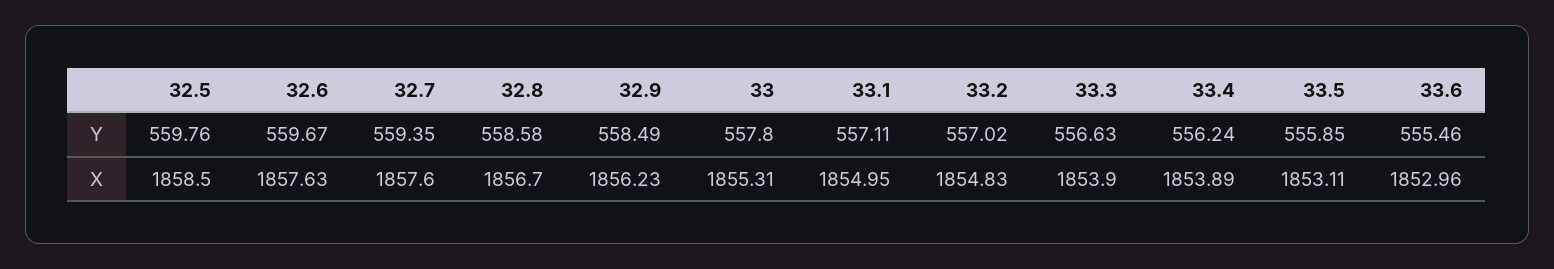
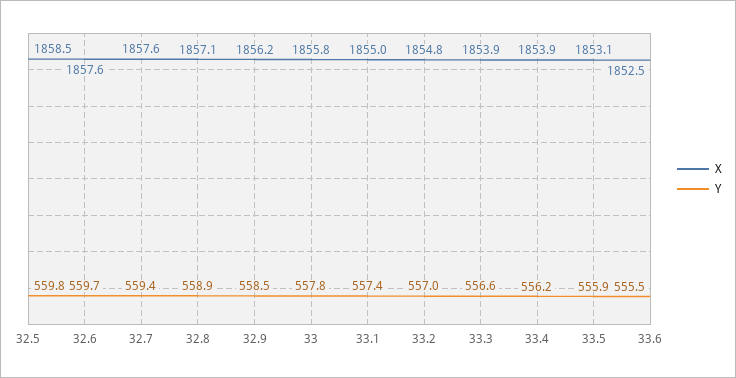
  {
    "Y": {
      "32.5": 559.76,
      "32.6": 559.67,
      "32.7": 559.35,
-     "32.8": 558.58,
+     "32.8": 558.9,
      "32.9": 558.49,
      "33": 557.8,
-     "33.1": 557.11,
+     "33.1": 557.4,
      "33.2": 557.02,
      "33.3": 556.63,
      "33.4": 556.24,
      "33.5": 555.85,
      "33.6": 555.46
    },
    "X": {
      "32.5": 1858.5,
      "32.6": 1857.63,
      "32.7": 1857.6,
-     "32.8": 1856.7,
+     "32.8": 1857.1,
      "32.9": 1856.23,
-     "33": 1855.31,
+     "33": 1855.8,
      "33.1": 1854.95,
      "33.2": 1854.83,
      "33.3": 1853.9,
      "33.4": 1853.89,
      "33.5": 1853.11,
-     "33.6": 1852.96
+     "33.6": 1852.5
    }
  }

